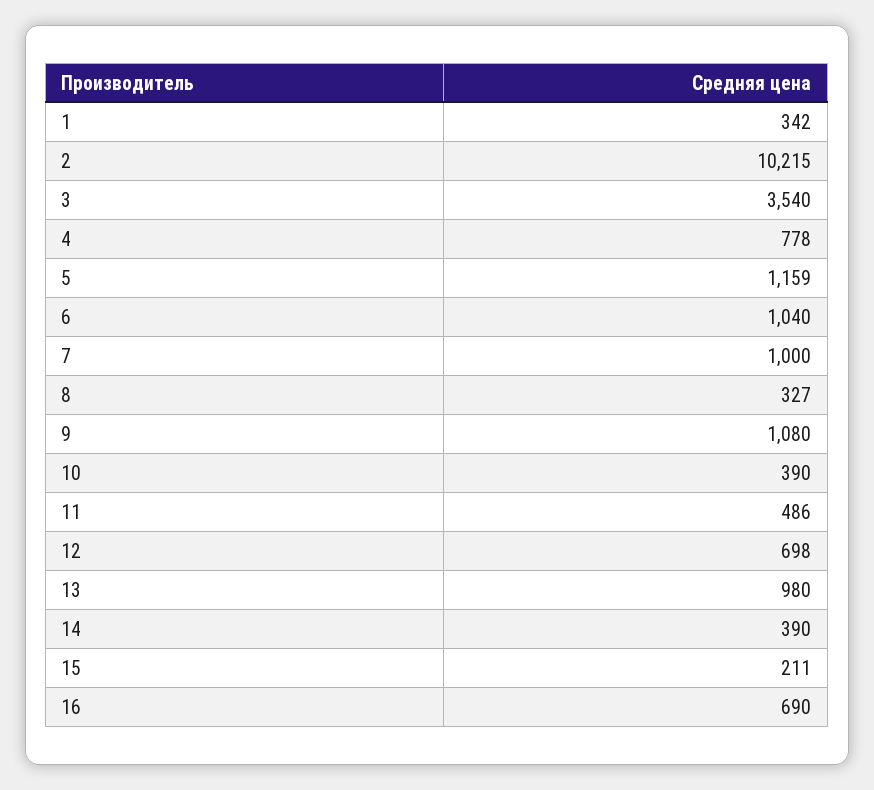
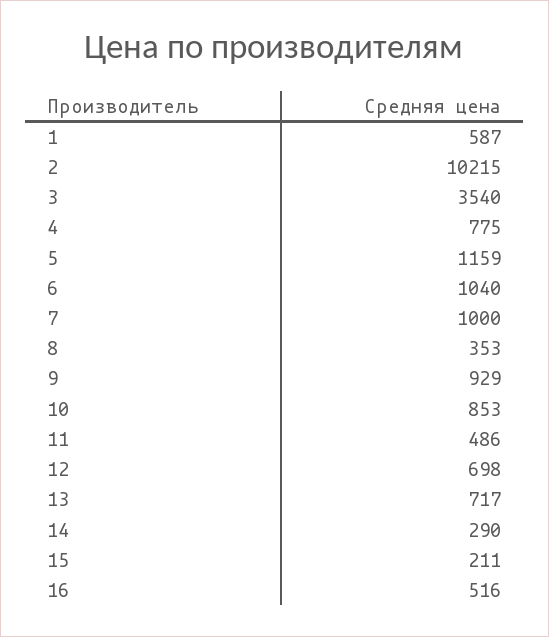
  {
-   "1": 342,
+   "1": 587,
    "2": 10215,
    "3": 3540,
-   "4": 778,
+   "4": 775,
    "5": 1159,
    "6": 1040,
    "7": 1000,
-   "8": 327,
+   "8": 353,
-   "9": 1080,
+   "9": 929,
-   "10": 390,
+   "10": 853,
    "11": 486,
    "12": 698,
-   "13": 980,
+   "13": 717,
-   "14": 390,
+   "14": 290,
    "15": 211,
-   "16": 690
+   "16": 516
  }

